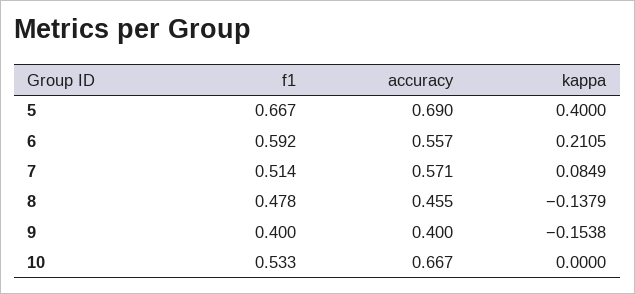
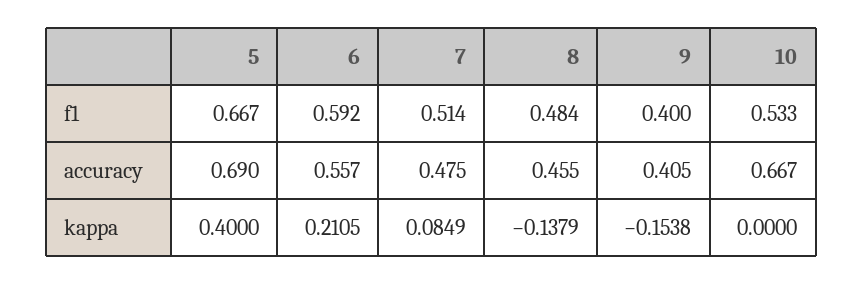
  {
    "f1": {
      "5": 0.667,
      "6": 0.592,
      "7": 0.514,
-     "8": 0.478,
+     "8": 0.484,
      "9": 0.4,
      "10": 0.533
    },
    "accuracy": {
      "5": 0.69,
      "6": 0.557,
-     "7": 0.571,
+     "7": 0.475,
      "8": 0.455,
-     "9": 0.4,
+     "9": 0.405,
      "10": 0.667
    },
    "kappa": {
      "5": 0.4,
      "6": 0.2105,
      "7": 0.0849,
      "8": -0.1379,
      "9": -0.1538,
      "10": 0
    }
  }

